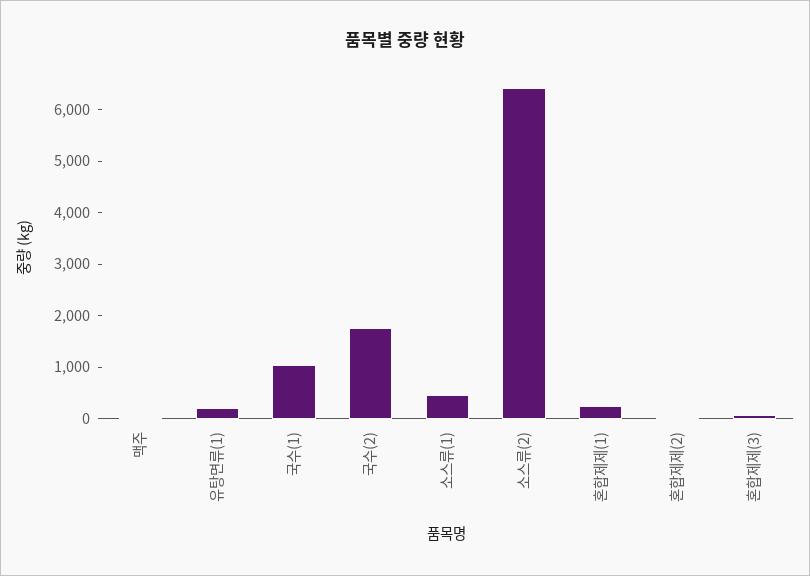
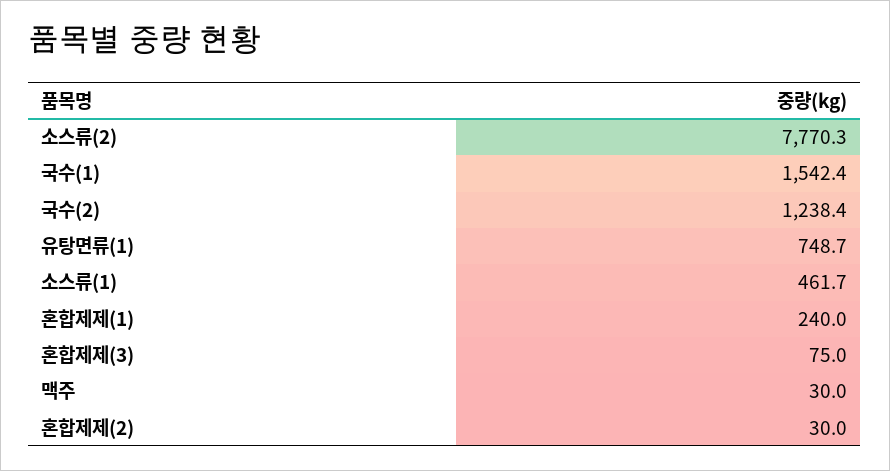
  {
    "맥주": 30,
-   "유탕면류(1)": 200,
+   "유탕면류(1)": 748.7,
-   "국수(1)": 1000,
+   "국수(1)": 1542.4,
-   "국수(2)": 1800,
+   "국수(2)": 1238.4,
    "소스류(1)": 461.7,
-   "소스류(2)": 6400,
+   "소스류(2)": 7770.3,
    "혼합제제(1)": 240,
    "혼합제제(2)": 30,
    "혼합제제(3)": 75
  }

